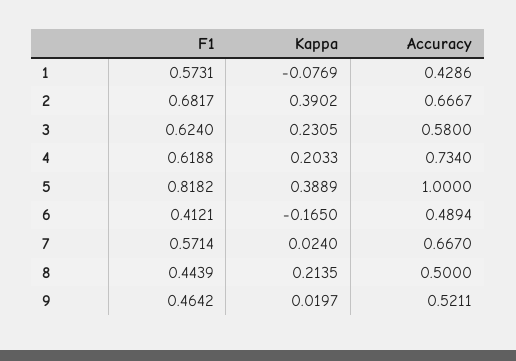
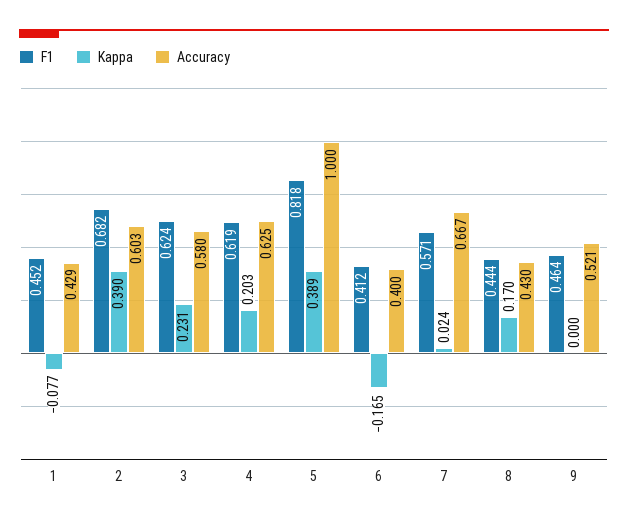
  {
    "F1": {
-     "1": 0.5731,
+     "1": 0.452,
      "2": 0.6817,
      "3": 0.624,
      "4": 0.6188,
      "5": 0.8182,
      "6": 0.4121,
      "7": 0.5714,
      "8": 0.4439,
      "9": 0.4642
    },
    "Kappa": {
      "1": -0.0769,
      "2": 0.3902,
      "3": 0.2305,
      "4": 0.2033,
      "5": 0.3889,
      "6": -0.165,
      "7": 0.024,
-     "8": 0.2135,
+     "8": 0.17,
-     "9": 0.0197
+     "9": 0
    },
    "Accuracy": {
      "1": 0.4286,
-     "2": 0.6667,
+     "2": 0.603,
      "3": 0.58,
-     "4": 0.734,
+     "4": 0.625,
      "5": 1,
-     "6": 0.4894,
+     "6": 0.4,
      "7": 0.667,
-     "8": 0.5,
+     "8": 0.43,
      "9": 0.5211
    }
  }

